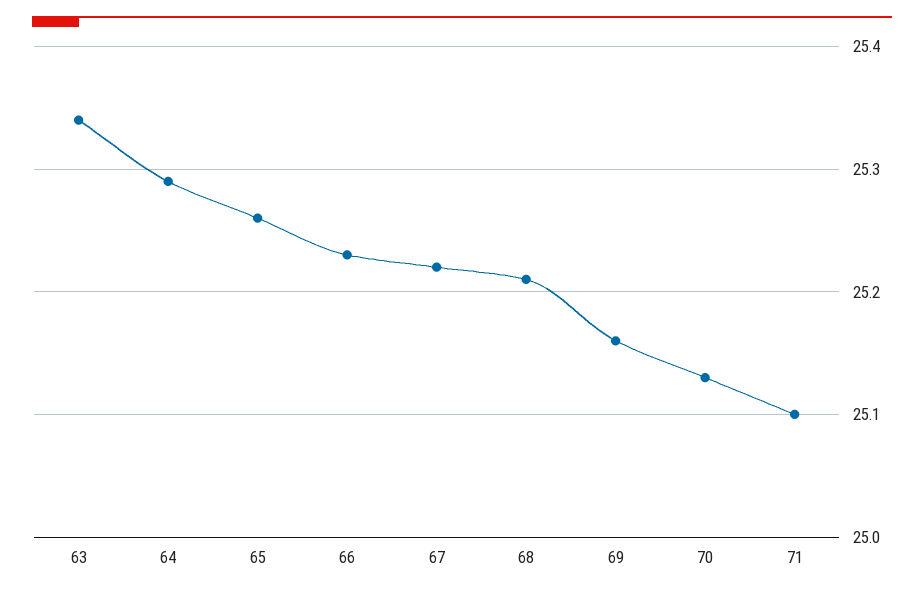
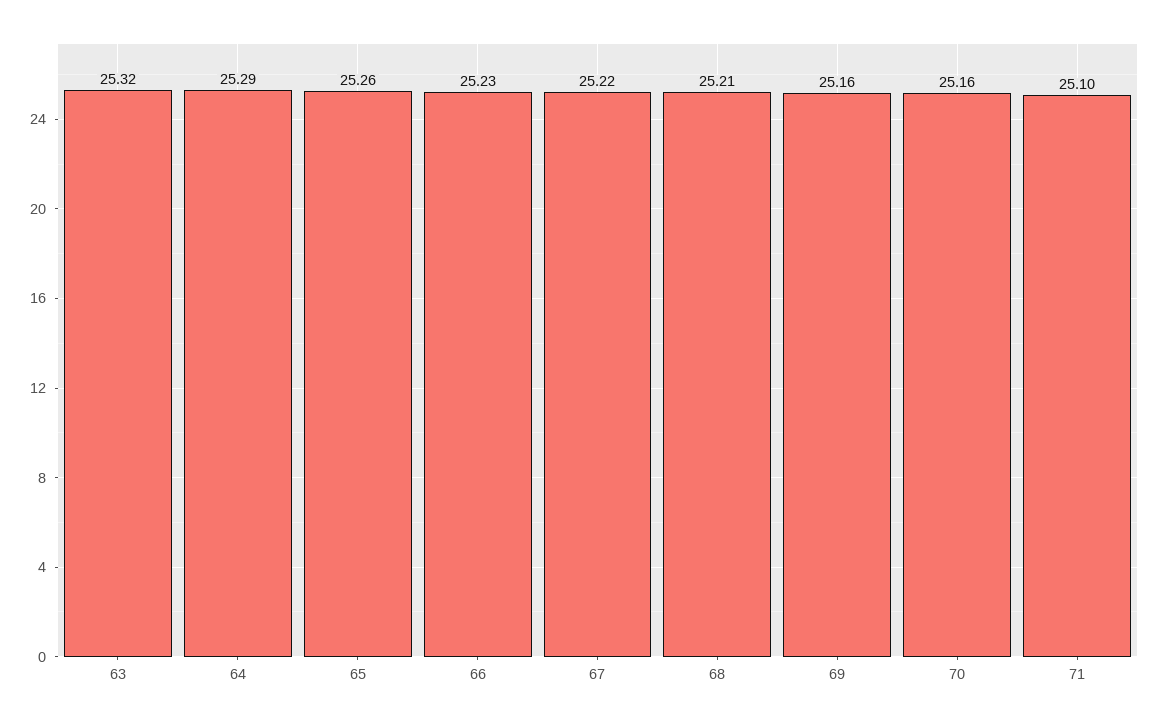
  {
-   "63": 25.34,
+   "63": 25.32,
    "64": 25.29,
    "65": 25.26,
    "66": 25.23,
    "67": 25.22,
    "68": 25.21,
    "69": 25.16,
-   "70": 25.13,
+   "70": 25.16,
    "71": 25.1
  }

